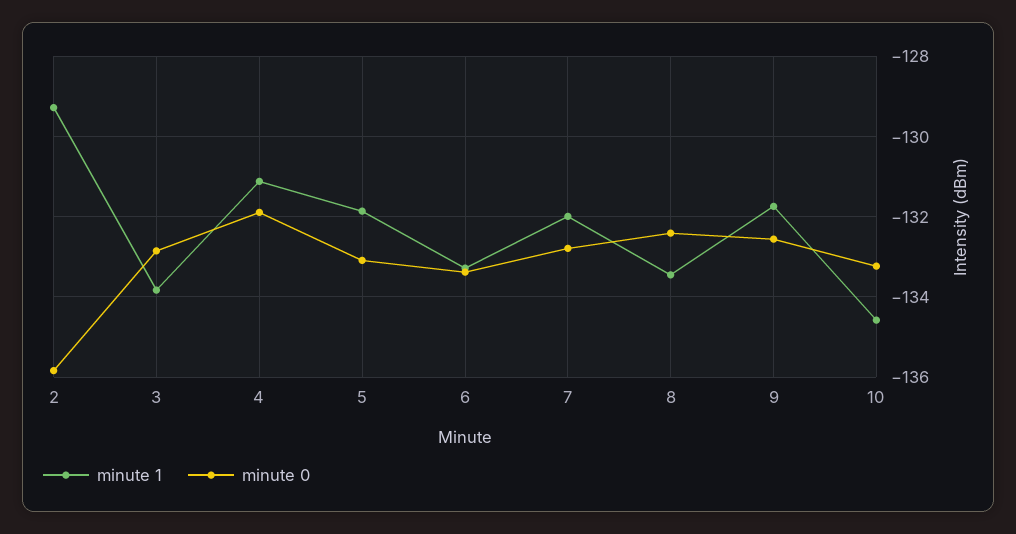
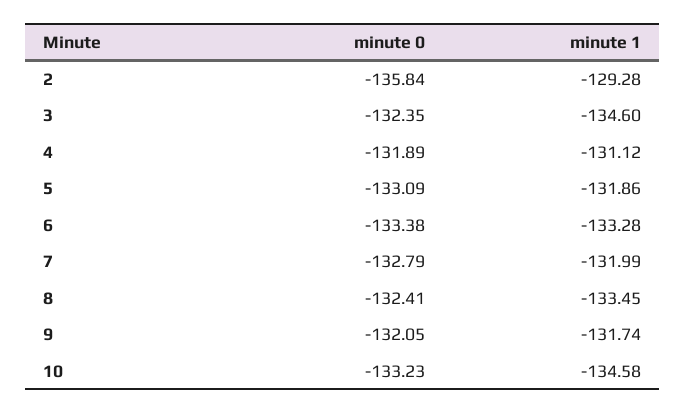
  {
    "minute 1": {
      "2": -129.28,
-     "3": -133.8,
+     "3": -134.6,
      "4": -131.12,
      "5": -131.86,
      "6": -133.28,
      "7": -131.99,
      "8": -133.45,
      "9": -131.74,
      "10": -134.58
    },
    "minute 0": {
      "2": -135.84,
-     "3": -132.8,
+     "3": -132.35,
      "4": -131.89,
      "5": -133.09,
      "6": -133.38,
      "7": -132.79,
      "8": -132.41,
-     "9": -132.6,
+     "9": -132.05,
      "10": -133.23
    }
  }

